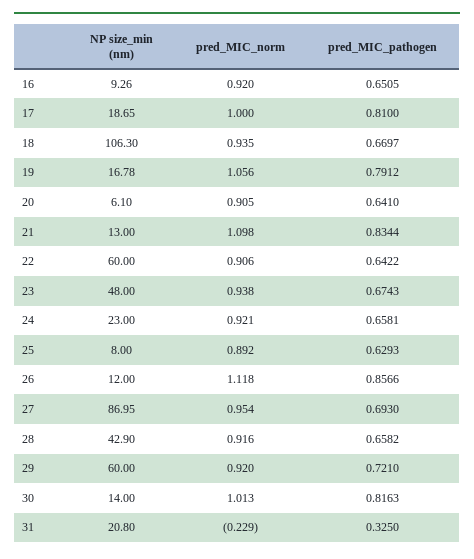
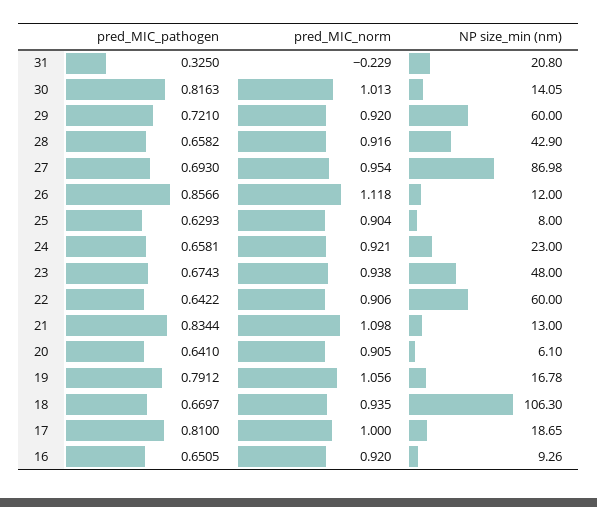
  {
    "NP size_min (nm)": {
      "16": 9.26,
      "17": 18.65,
      "18": 106.3,
      "19": 16.78,
      "20": 6.1,
      "21": 13,
      "22": 60,
      "23": 48,
      "24": 23,
      "25": 8,
      "26": 12,
-     "27": 86.95,
+     "27": 86.98,
      "28": 42.9,
      "29": 60,
-     "30": 14,
+     "30": 14.05,
      "31": 20.8
    },
    "pred_MIC_norm": {
      "16": 0.92,
      "17": 1,
      "18": 0.935,
      "19": 1.056,
      "20": 0.905,
      "21": 1.098,
      "22": 0.906,
      "23": 0.938,
      "24": 0.921,
-     "25": 0.892,
+     "25": 0.904,
      "26": 1.118,
      "27": 0.954,
      "28": 0.916,
      "29": 0.92,
      "30": 1.013,
      "31": -0.229
    },
    "pred_MIC_pathogen": {
      "16": 0.6505,
      "17": 0.81,
      "18": 0.6697,
      "19": 0.7912,
      "20": 0.641,
      "21": 0.8344,
      "22": 0.6422,
      "23": 0.6743,
      "24": 0.6581,
      "25": 0.6293,
      "26": 0.8566,
      "27": 0.693,
      "28": 0.6582,
      "29": 0.721,
      "30": 0.8163,
      "31": 0.325
    }
  }

